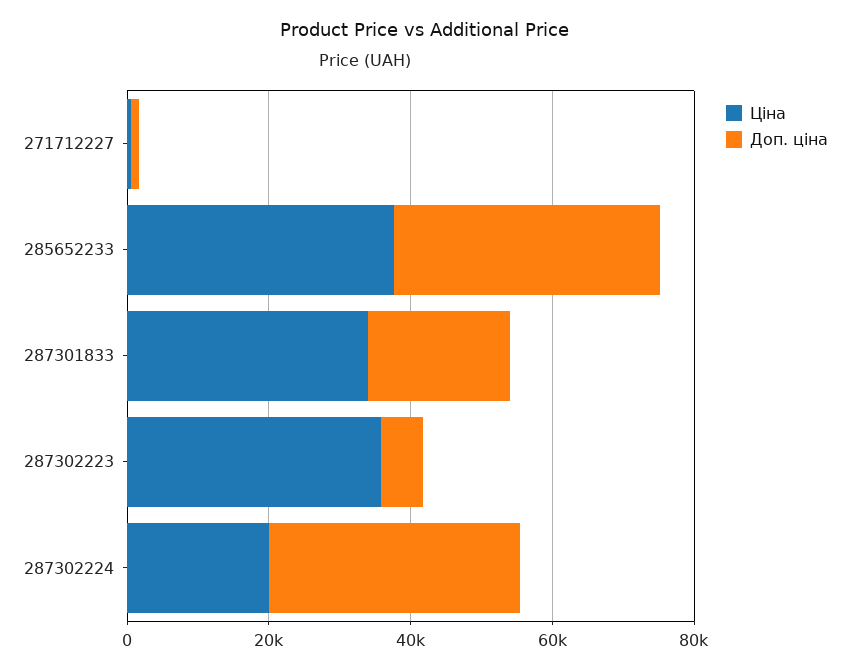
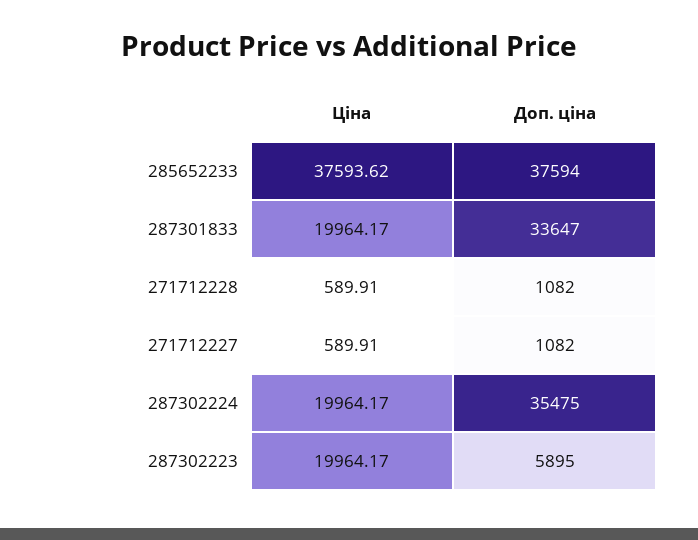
  {
    "Ціна": {
      "271712227": 589.91,
      "285652233": 37593.62,
-     "287301833": 35000,
+     "287301833": 19964.17,
-     "287302223": 35000,
+     "287302223": 19964.17,
-     "287302224": 19964.17
+     "287302224": 19964.17,
+     "271712228": 589.91
    },
    "Доп. ціна": {
      "271712227": 1082,
      "285652233": 37594,
-     "287301833": 20000,
+     "287301833": 33647,
      "287302223": 5895,
-     "287302224": 35475
+     "287302224": 35475,
+     "271712228": 1082
    }
  }

